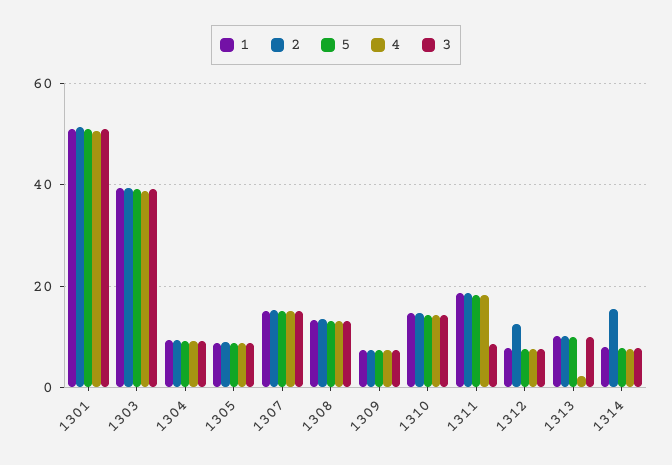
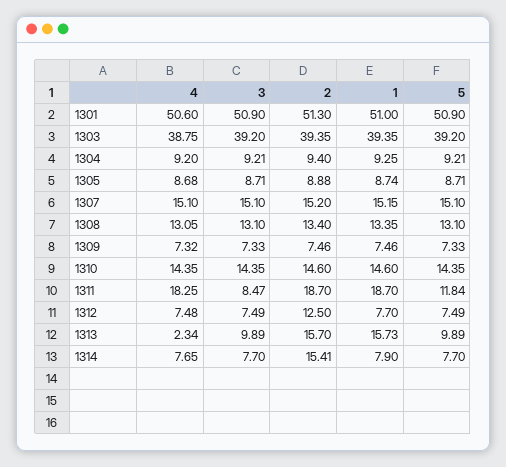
  {
    "1": {
      "1301": 51,
      "1303": 39.35,
      "1304": 9.25,
      "1305": 8.74,
      "1307": 15.15,
      "1308": 13.35,
      "1309": 7.46,
      "1310": 14.6,
      "1311": 18.7,
      "1312": 7.7,
-     "1313": 10,
+     "1313": 15.73,
      "1314": 7.9
    },
    "2": {
      "1301": 51.3,
      "1303": 39.35,
      "1304": 9.4,
      "1305": 8.88,
      "1307": 15.2,
      "1308": 13.4,
      "1309": 7.46,
      "1310": 14.6,
      "1311": 18.7,
      "1312": 12.5,
-     "1313": 10,
+     "1313": 15.7,
      "1314": 15.41
    },
    "5": {
      "1301": 50.9,
      "1303": 39.2,
      "1304": 9.21,
      "1305": 8.71,
      "1307": 15.1,
      "1308": 13.1,
      "1309": 7.33,
      "1310": 14.35,
-     "1311": 18,
+     "1311": 11.84,
      "1312": 7.49,
      "1313": 9.89,
      "1314": 7.7
    },
    "4": {
      "1301": 50.6,
      "1303": 38.75,
      "1304": 9.2,
      "1305": 8.68,
      "1307": 15.1,
      "1308": 13.05,
      "1309": 7.32,
      "1310": 14.35,
      "1311": 18.25,
      "1312": 7.48,
      "1313": 2.34,
      "1314": 7.65
    },
    "3": {
      "1301": 50.9,
      "1303": 39.2,
      "1304": 9.21,
      "1305": 8.71,
      "1307": 15.1,
      "1308": 13.1,
      "1309": 7.33,
      "1310": 14.35,
      "1311": 8.47,
      "1312": 7.49,
      "1313": 9.89,
      "1314": 7.7
    }
  }

